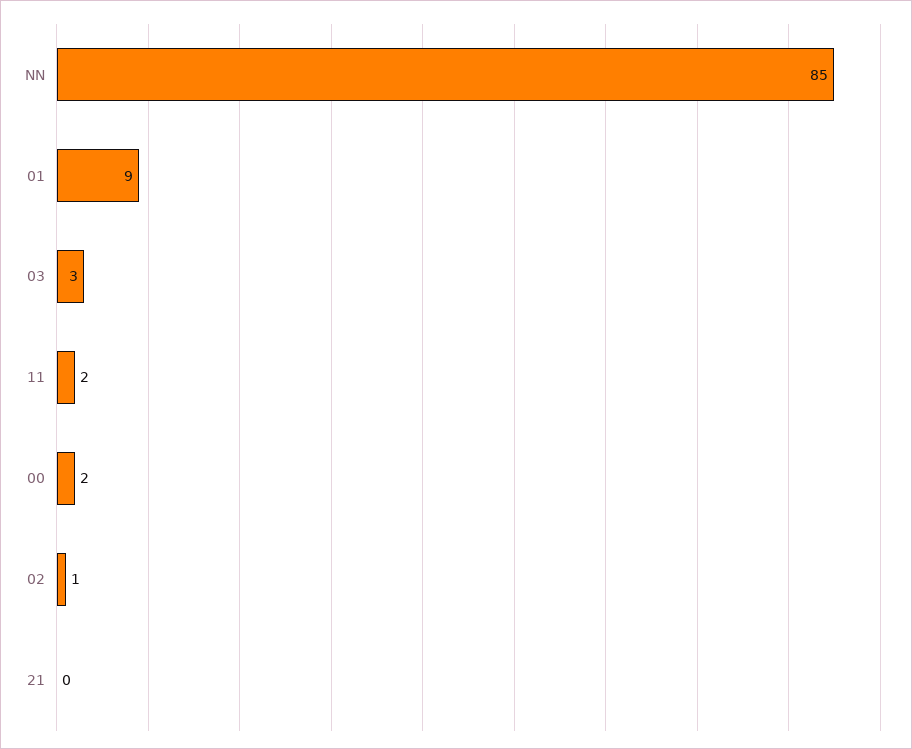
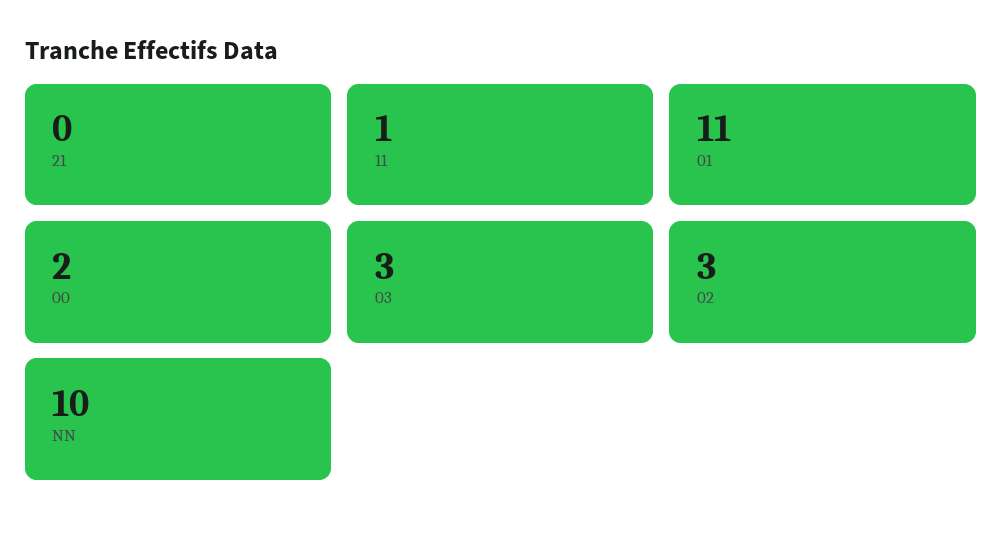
  {
-   "NN": 85,
+   "NN": 10,
-   "01": 9,
+   "01": 11,
    "03": 3,
-   "11": 2,
+   "11": 1,
    "00": 2,
-   "02": 1,
+   "02": 3,
    "21": 0
  }

